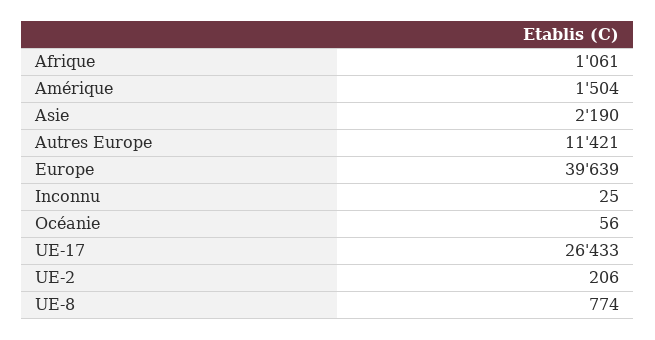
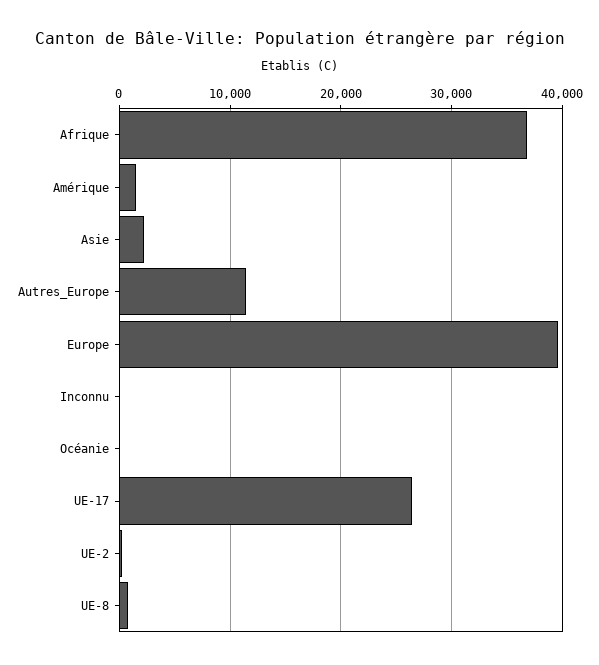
  {
-   "Afrique": 1061,
+   "Afrique": 37000,
    "Amérique": 1504,
    "Asie": 2190,
    "Autres Europe": 11421,
    "Europe": 39639,
    "Inconnu": 25,
    "Océanie": 56,
    "UE-17": 26433,
    "UE-2": 206,
    "UE-8": 774
  }

